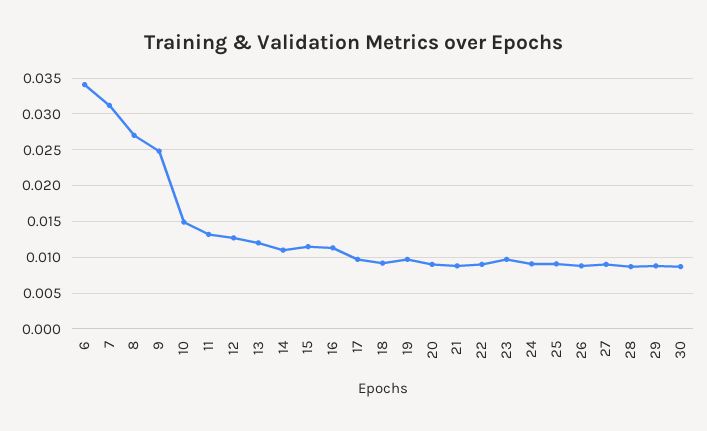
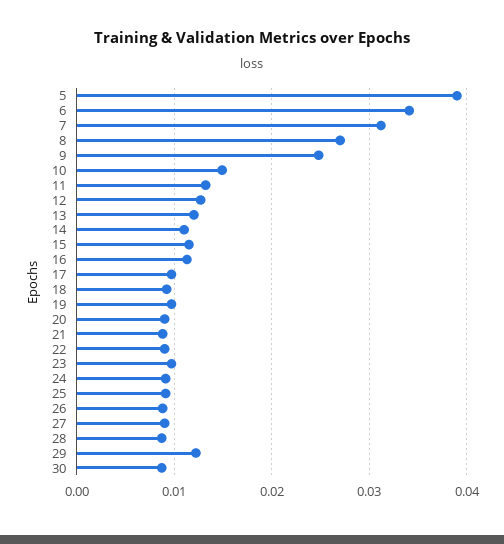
  {
    "6": 0.034,
    "7": 0.031,
    "8": 0.027,
    "9": 0.025,
    "10": 0.015,
    "11": 0.013,
    "12": 0.013,
    "13": 0.012,
    "14": 0.011,
    "15": 0.012,
    "16": 0.011,
    "17": 0.01,
    "18": 0.009,
    "19": 0.01,
    "20": 0.009,
    "21": 0.009,
    "22": 0.009,
    "23": 0.01,
    "24": 0.009,
    "25": 0.009,
    "26": 0.009,
    "27": 0.009,
    "28": 0.009,
-   "29": 0.009,
+   "29": 0.012,
-   "30": 0.009
+   "30": 0.009,
+   "5": 0.039
  }

